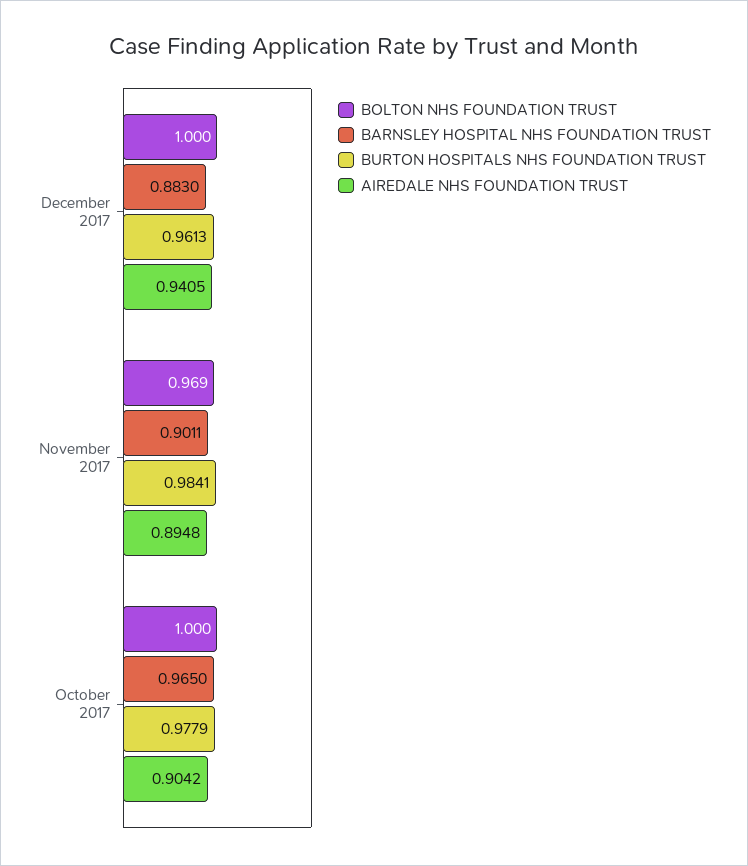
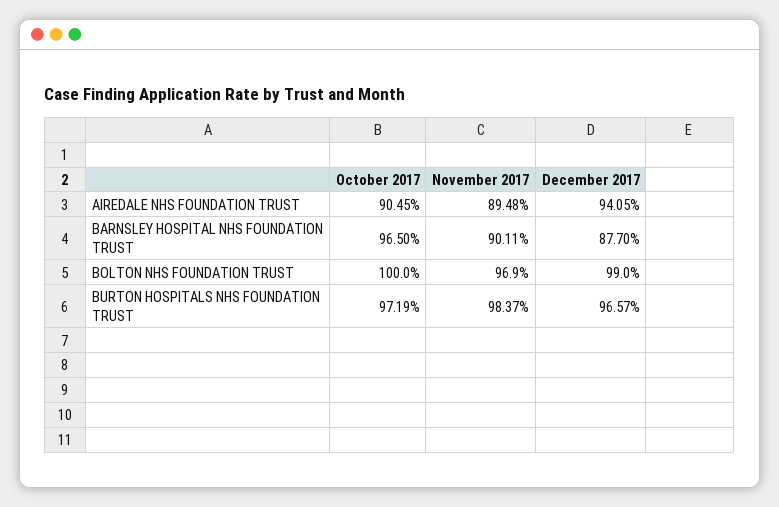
  {
    "BOLTON NHS FOUNDATION TRUST": {
-     "December 2017": 1,
+     "December 2017": 0.99,
      "November 2017": 0.969,
      "October 2017": 1
    },
    "BARNSLEY HOSPITAL NHS FOUNDATION TRUST": {
-     "December 2017": 0.883,
+     "December 2017": 0.877,
      "November 2017": 0.9011,
      "October 2017": 0.965
    },
    "BURTON HOSPITALS NHS FOUNDATION TRUST": {
-     "December 2017": 0.9613,
+     "December 2017": 0.9657,
-     "November 2017": 0.9841,
+     "November 2017": 0.9837,
-     "October 2017": 0.9779
+     "October 2017": 0.9719
    },
    "AIREDALE NHS FOUNDATION TRUST": {
      "December 2017": 0.9405,
      "November 2017": 0.8948,
-     "October 2017": 0.9042
+     "October 2017": 0.9045
    }
  }

